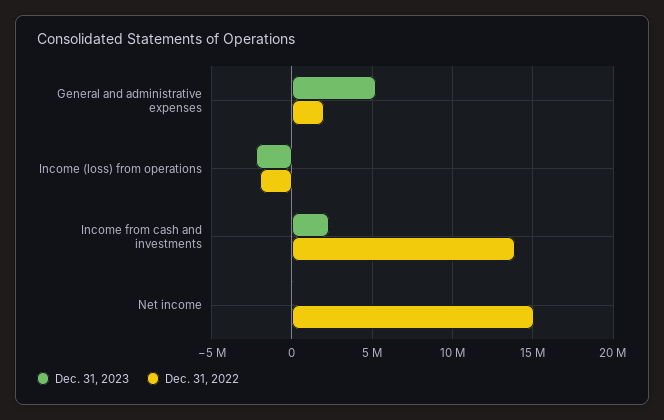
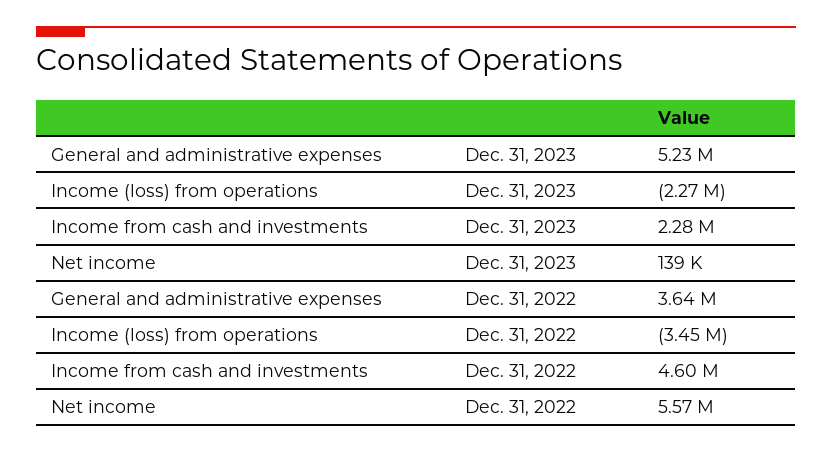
  {
    "Dec. 31, 2023": {
      "General and administrative expenses": 5230000,
      "Income (loss) from operations": -2270000,
      "Income from cash and investments": 2280000,
      "Net income": 139000
    },
    "Dec. 31, 2022": {
-     "General and administrative expenses": 2000000,
+     "General and administrative expenses": 3640000,
-     "Income (loss) from operations": -2000000,
+     "Income (loss) from operations": -3450000,
-     "Income from cash and investments": 14000000,
+     "Income from cash and investments": 4600000,
-     "Net income": 15000000
+     "Net income": 5570000
    }
  }

